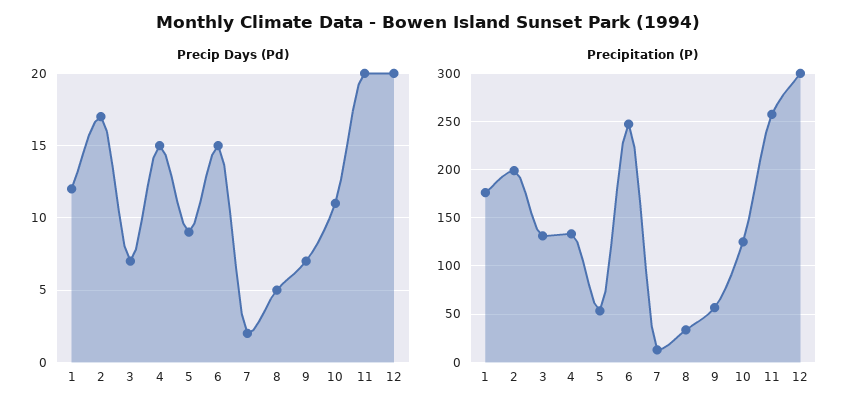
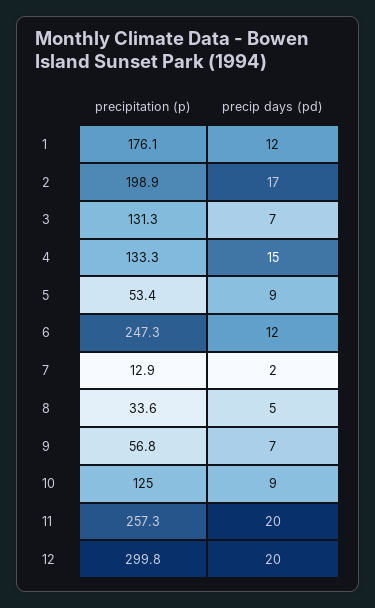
  {
    "Precip Days (Pd)": {
      "1": 12,
      "2": 17,
      "3": 7,
      "4": 15,
      "5": 9,
-     "6": 15,
+     "6": 12,
      "7": 2,
      "8": 5,
      "9": 7,
-     "10": 11,
+     "10": 9,
      "11": 20,
      "12": 20
    },
    "Precipitation (P)": {
      "1": 176.1,
      "2": 198.9,
      "3": 131.3,
      "4": 133.3,
      "5": 53.4,
      "6": 247.3,
      "7": 12.9,
      "8": 33.6,
      "9": 56.8,
      "10": 125,
      "11": 257.3,
      "12": 299.8
    }
  }

